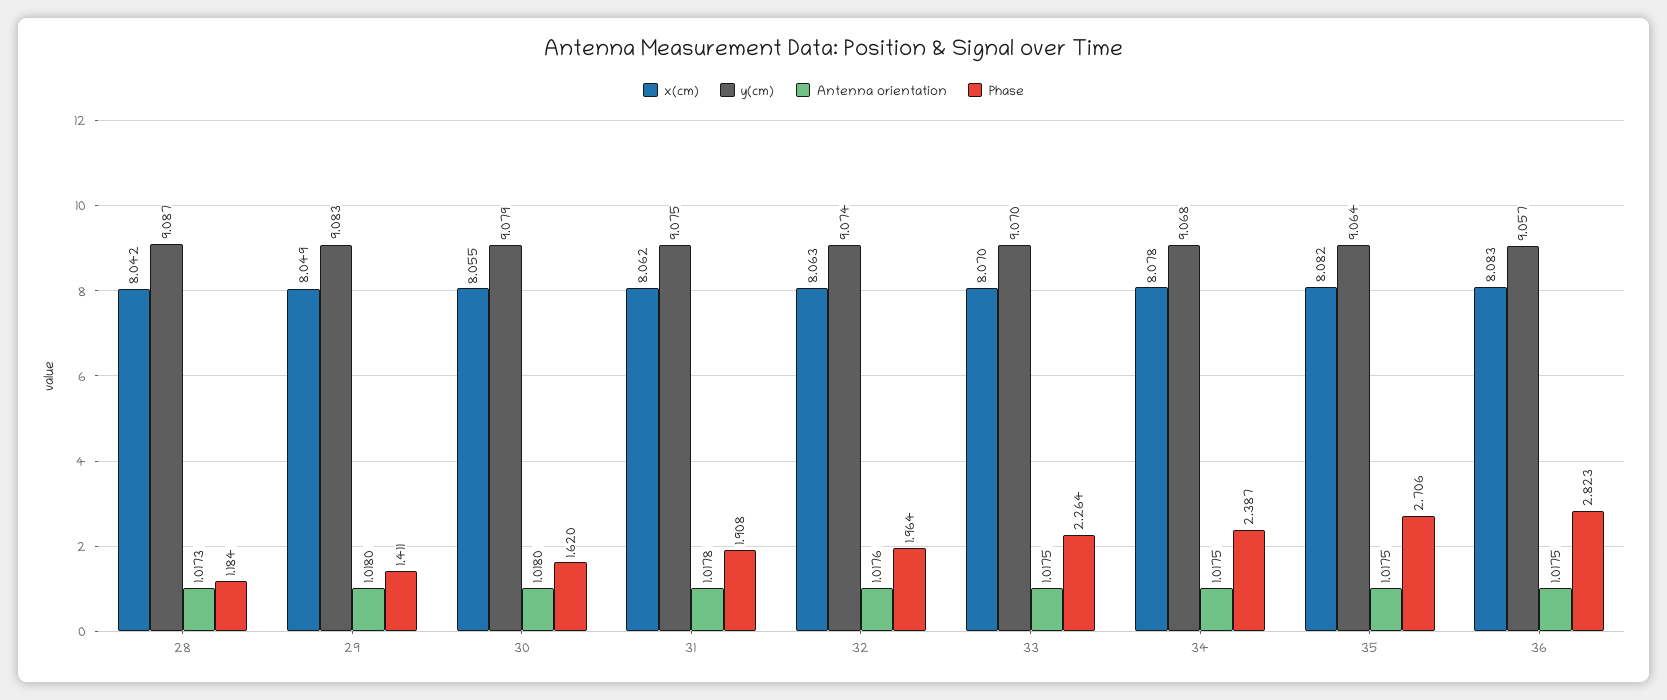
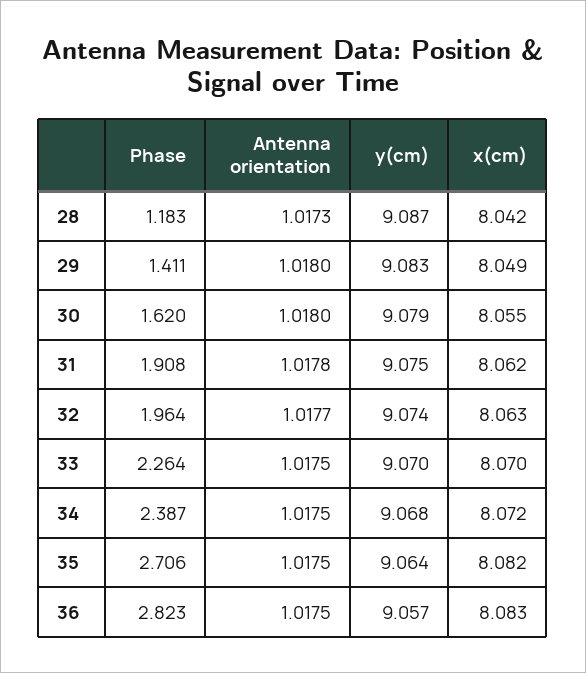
  {
    "x(cm)": {
      "28": 8.042,
      "29": 8.049,
      "30": 8.055,
      "31": 8.062,
      "32": 8.063,
      "33": 8.07,
-     "34": 8.078,
+     "34": 8.072,
      "35": 8.082,
      "36": 8.083
    },
    "y(cm)": {
      "28": 9.087,
      "29": 9.083,
      "30": 9.079,
      "31": 9.075,
      "32": 9.074,
      "33": 9.07,
      "34": 9.068,
      "35": 9.064,
      "36": 9.057
    },
    "Antenna orientation": {
      "28": 1.0173,
      "29": 1.018,
      "30": 1.018,
      "31": 1.0178,
-     "32": 1.0176,
+     "32": 1.0177,
      "33": 1.0175,
      "34": 1.0175,
      "35": 1.0175,
      "36": 1.0175
    },
    "Phase": {
-     "28": 1.184,
+     "28": 1.183,
      "29": 1.411,
      "30": 1.62,
      "31": 1.908,
      "32": 1.964,
      "33": 2.264,
      "34": 2.387,
      "35": 2.706,
      "36": 2.823
    }
  }

